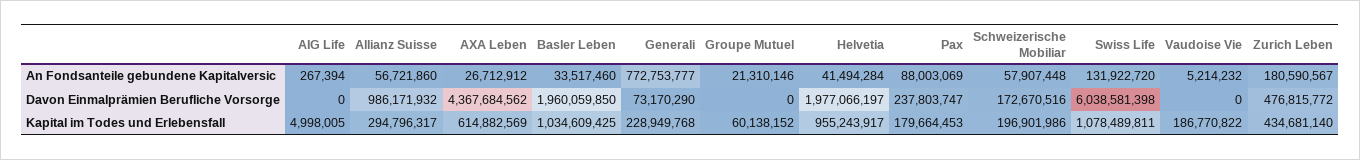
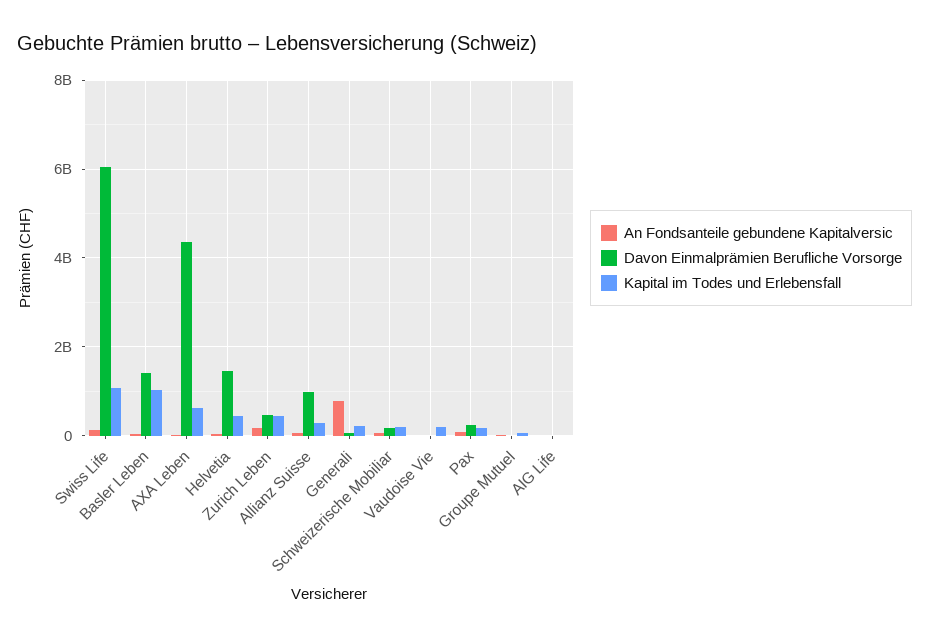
  {
    "An Fondsanteile gebundene Kapitalversic": {
      "AIG Life": 267394,
      "Allianz Suisse": 56721860,
      "AXA Leben": 26712912,
      "Basler Leben": 33517460,
      "Generali": 772753777,
      "Groupe Mutuel": 21310146,
      "Helvetia": 41494284,
      "Pax": 88003069,
      "Schweizerische Mobiliar": 57907448,
      "Swiss Life": 131922720,
      "Vaudoise Vie": 5214232,
      "Zurich Leben": 180590567
    },
    "Davon Einmalprämien Berufliche Vorsorge": {
      "AIG Life": 0,
      "Allianz Suisse": 986171932,
      "AXA Leben": 4367684562,
-     "Basler Leben": 1960059850,
+     "Basler Leben": 1400000000,
      "Generali": 73170290,
      "Groupe Mutuel": 0,
-     "Helvetia": 1977066197,
+     "Helvetia": 1400000000,
      "Pax": 237803747,
      "Schweizerische Mobiliar": 172670516,
      "Swiss Life": 6038581398,
      "Vaudoise Vie": 0,
      "Zurich Leben": 476815772
    },
    "Kapital im Todes und Erlebensfall": {
      "AIG Life": 4998005,
      "Allianz Suisse": 294796317,
      "AXA Leben": 614882569,
      "Basler Leben": 1034609425,
      "Generali": 228949768,
      "Groupe Mutuel": 60138152,
-     "Helvetia": 955243917,
+     "Helvetia": 400000000,
      "Pax": 179664453,
      "Schweizerische Mobiliar": 196901986,
      "Swiss Life": 1078489811,
      "Vaudoise Vie": 186770822,
      "Zurich Leben": 434681140
    }
  }

